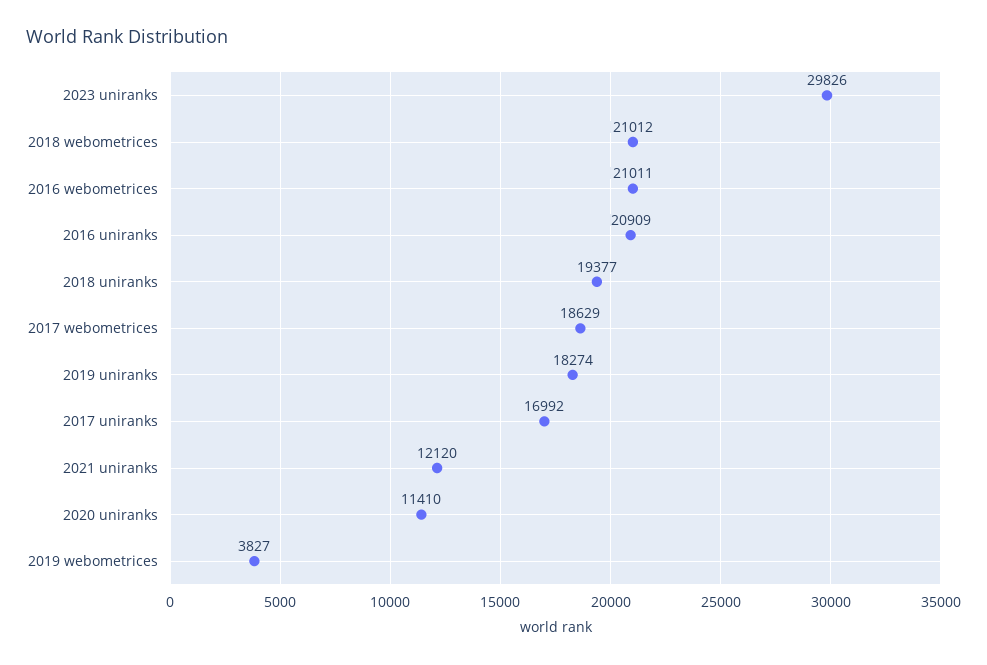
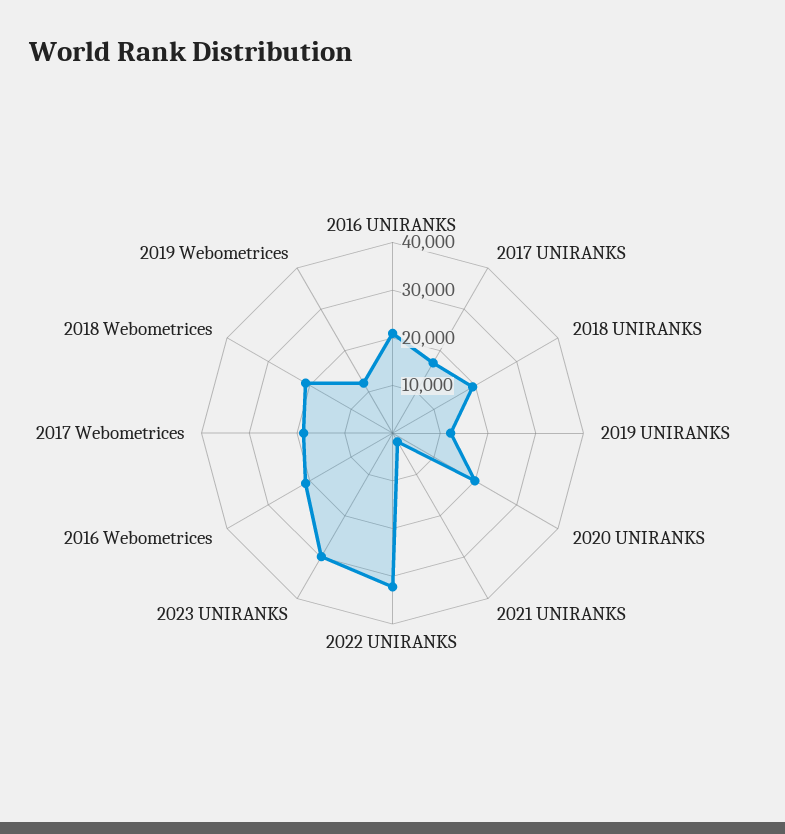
  {
    "2023 uniranks": 29826,
    "2018 webometrices": 21012,
    "2016 webometrices": 21011,
    "2016 uniranks": 20909,
    "2018 uniranks": 19377,
    "2017 webometrices": 18629,
-   "2019 uniranks": 18274,
+   "2019 uniranks": 12000,
    "2017 uniranks": 16992,
-   "2021 uniranks": 12120,
+   "2021 uniranks": 2000,
-   "2020 uniranks": 11410,
+   "2020 uniranks": 20000,
-   "2019 webometrices": 3827
+   "2019 webometrices": 12000,
+   "2022 UNIRANKS": 32000
  }

